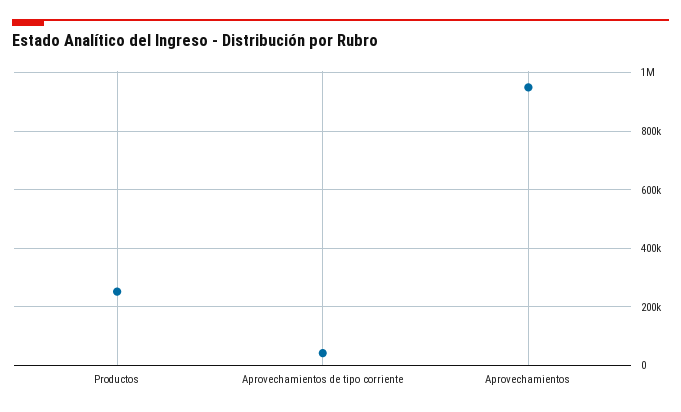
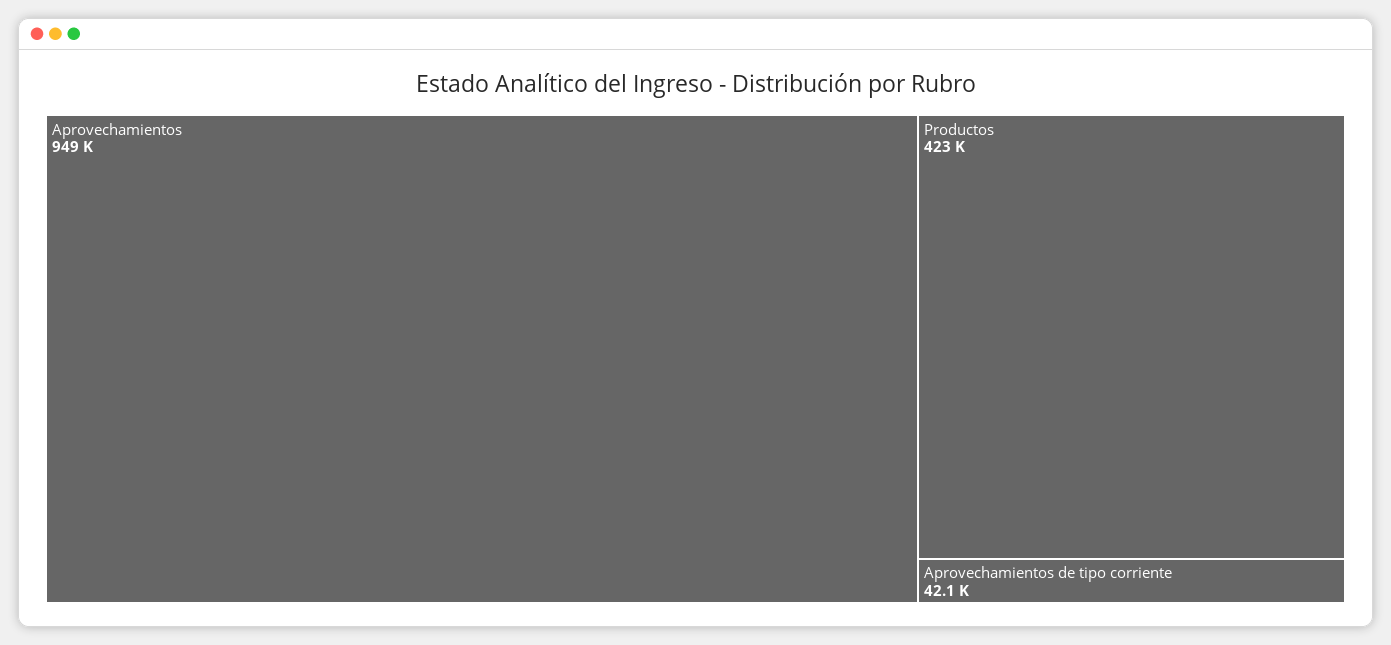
  {
-   "Productos": 250000,
+   "Productos": 423000,
    "Aprovechamientos de tipo corriente": 42100,
    "Aprovechamientos": 949000
  }

